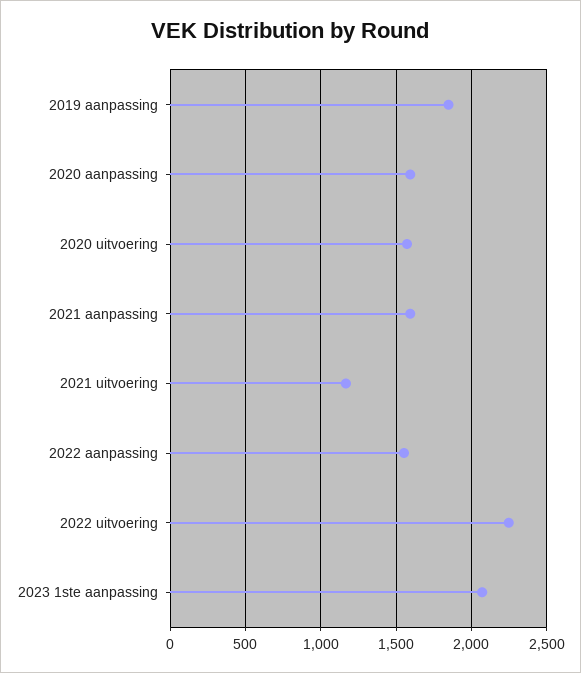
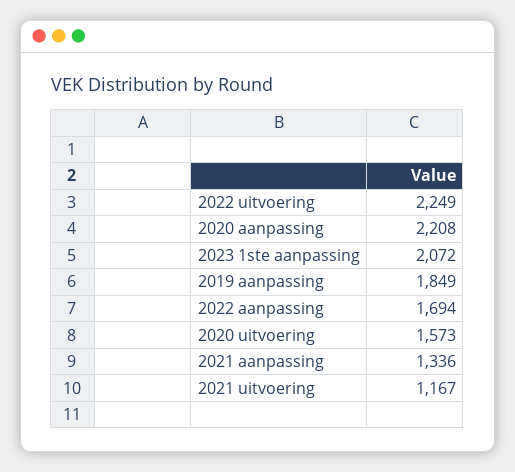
  {
    "2019 aanpassing": 1849,
-   "2020 aanpassing": 1600,
+   "2020 aanpassing": 2208,
    "2020 uitvoering": 1573,
-   "2021 aanpassing": 1600,
+   "2021 aanpassing": 1336,
    "2021 uitvoering": 1167,
-   "2022 aanpassing": 1550,
+   "2022 aanpassing": 1694,
    "2022 uitvoering": 2249,
    "2023 1ste aanpassing": 2072
  }

